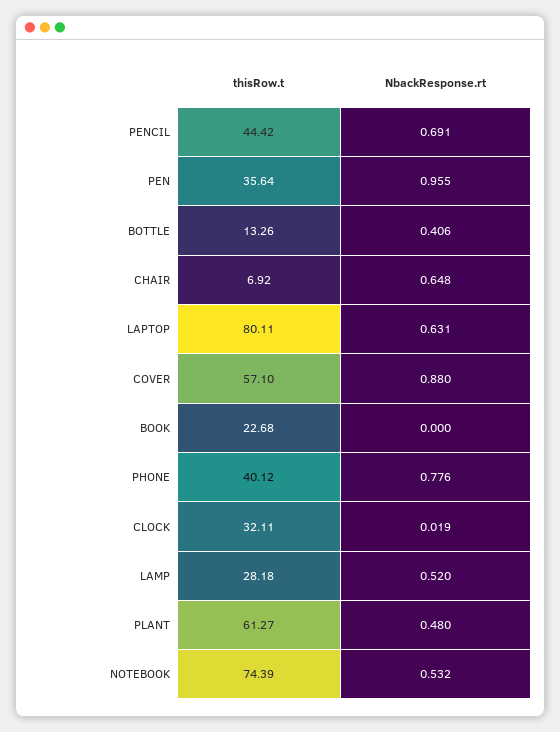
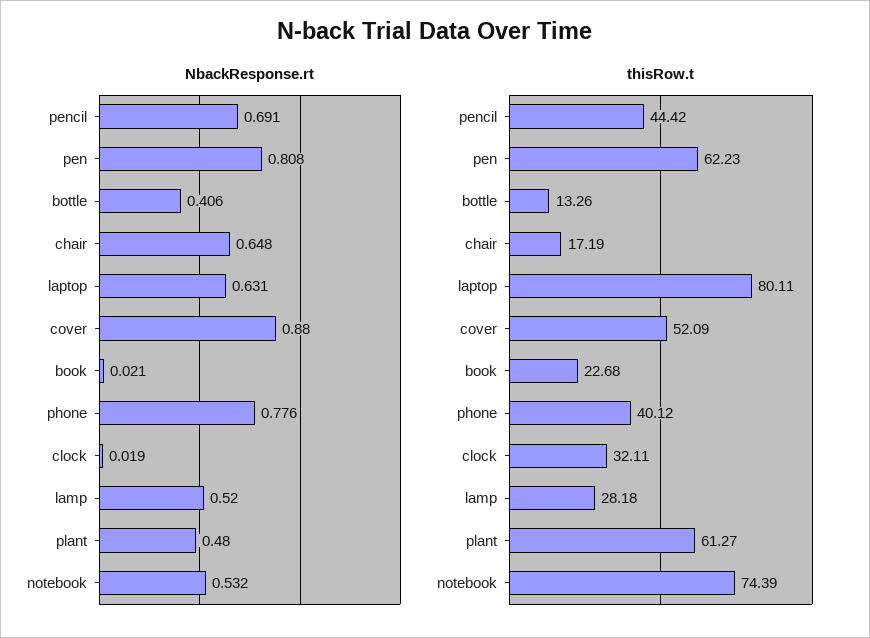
  {
    "thisRow.t": {
      "PENCIL": 44.42,
-     "PEN": 35.64,
+     "PEN": 62.23,
      "BOTTLE": 13.26,
-     "CHAIR": 6.92,
+     "CHAIR": 17.19,
      "LAPTOP": 80.11,
-     "COVER": 57.1,
+     "COVER": 52.09,
      "BOOK": 22.68,
      "PHONE": 40.12,
      "CLOCK": 32.11,
      "LAMP": 28.18,
      "PLANT": 61.27,
      "NOTEBOOK": 74.39
    },
    "NbackResponse.rt": {
      "PENCIL": 0.691,
-     "PEN": 0.955,
+     "PEN": 0.808,
      "BOTTLE": 0.406,
      "CHAIR": 0.648,
      "LAPTOP": 0.631,
      "COVER": 0.88,
-     "BOOK": 0,
+     "BOOK": 0.021,
      "PHONE": 0.776,
      "CLOCK": 0.019,
      "LAMP": 0.52,
      "PLANT": 0.48,
      "NOTEBOOK": 0.532
    }
  }

